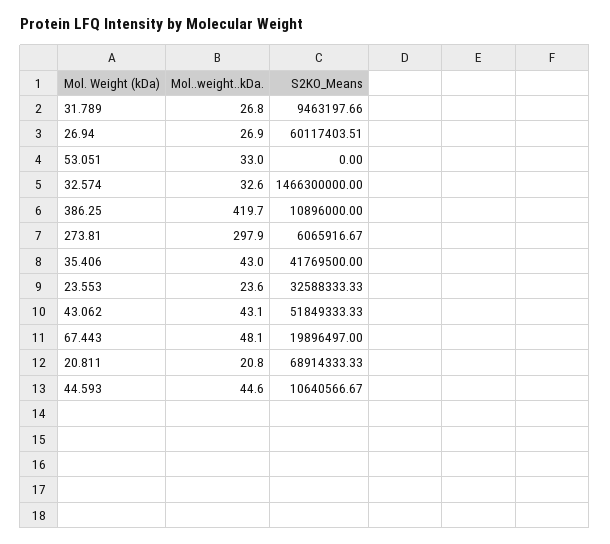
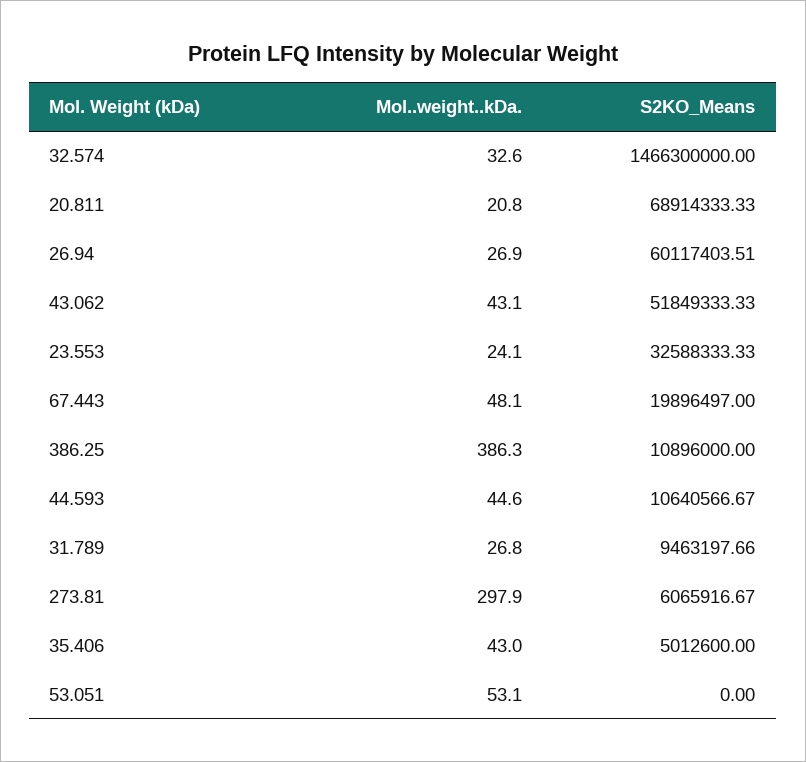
  {
    "Mol..weight..kDa.": {
      "31.789": 26.8,
      "26.94": 26.9,
-     "53.051": 33,
+     "53.051": 53.1,
      "32.574": 32.6,
-     "386.25": 419.7,
+     "386.25": 386.3,
      "273.81": 297.9,
      "35.406": 43,
-     "23.553": 23.6,
+     "23.553": 24.1,
      "43.062": 43.1,
      "67.443": 48.1,
      "20.811": 20.8,
      "44.593": 44.6
    },
    "S2KO_Means": {
      "31.789": 9463197.66,
      "26.94": 60117403.51,
      "53.051": 0,
      "32.574": 1466300000,
      "386.25": 10896000,
      "273.81": 6065916.67,
-     "35.406": 41769500,
+     "35.406": 5012600,
      "23.553": 32588333.33,
      "43.062": 51849333.33,
      "67.443": 19896497,
      "20.811": 68914333.33,
      "44.593": 10640566.67
    }
  }

